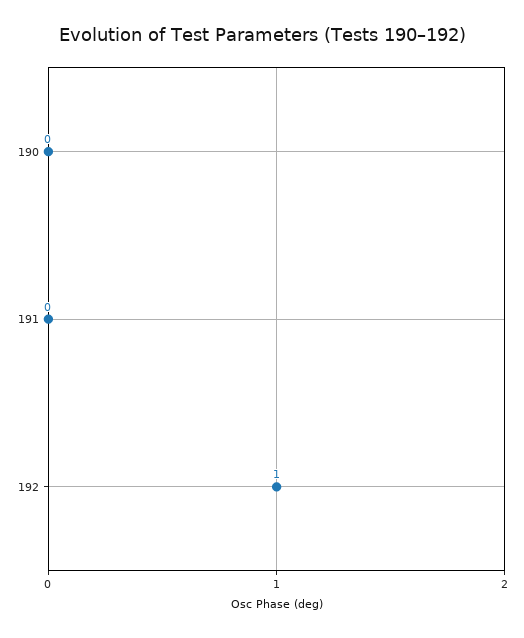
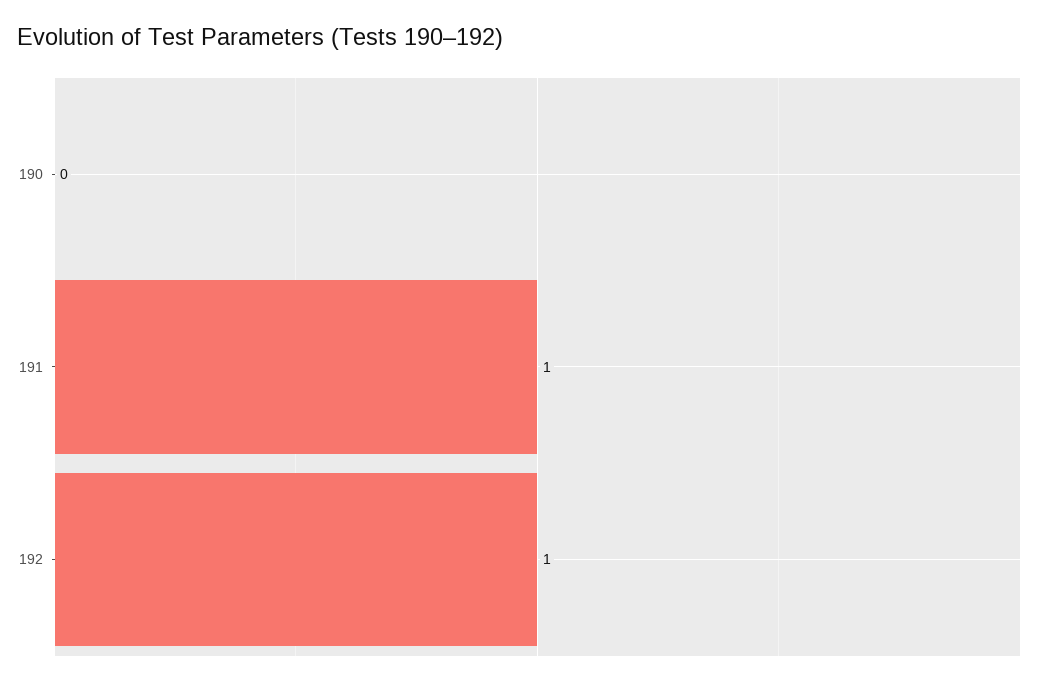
  {
    "190": 0,
-   "191": 0,
+   "191": 1,
    "192": 1
  }

